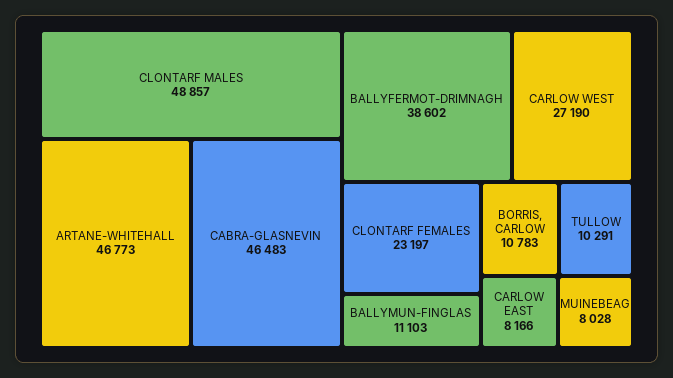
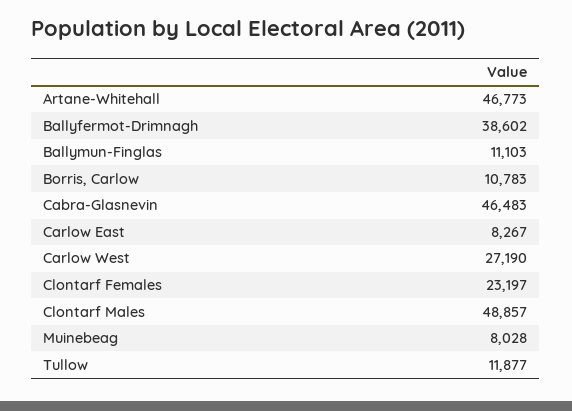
  {
    "CLONTARF MALES": 48857,
    "ARTANE-WHITEHALL": 46773,
    "CABRA-GLASNEVIN": 46483,
    "BALLYFERMOT-DRIMNAGH": 38602,
    "CARLOW WEST": 27190,
    "CLONTARF FEMALES": 23197,
    "BALLYMUN-FINGLAS": 11103,
    "BORRIS, CARLOW": 10783,
-   "TULLOW": 10291,
+   "TULLOW": 11877,
-   "CARLOW EAST": 8166,
+   "CARLOW EAST": 8267,
    "MUINEBEAG": 8028
  }

